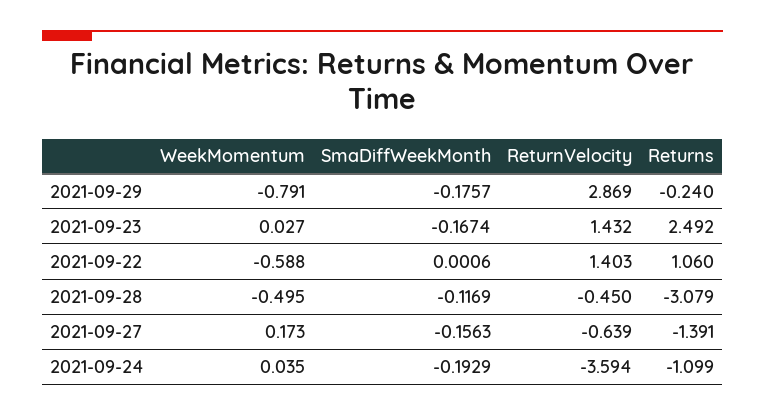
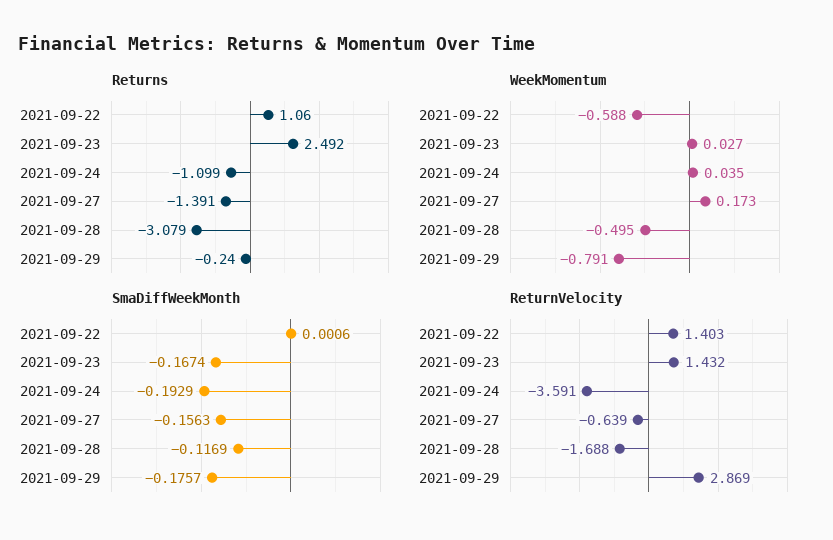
  {
    "WeekMomentum": {
      "2021-09-29": -0.791,
      "2021-09-23": 0.027,
      "2021-09-22": -0.588,
      "2021-09-28": -0.495,
      "2021-09-27": 0.173,
      "2021-09-24": 0.035
    },
    "SmaDiffWeekMonth": {
      "2021-09-29": -0.1757,
      "2021-09-23": -0.1674,
      "2021-09-22": 0.0006,
      "2021-09-28": -0.1169,
      "2021-09-27": -0.1563,
      "2021-09-24": -0.1929
    },
    "ReturnVelocity": {
      "2021-09-29": 2.869,
      "2021-09-23": 1.432,
      "2021-09-22": 1.403,
-     "2021-09-28": -0.45,
+     "2021-09-28": -1.688,
      "2021-09-27": -0.639,
-     "2021-09-24": -3.594
+     "2021-09-24": -3.591
    },
    "Returns": {
      "2021-09-29": -0.24,
      "2021-09-23": 2.492,
      "2021-09-22": 1.06,
      "2021-09-28": -3.079,
      "2021-09-27": -1.391,
      "2021-09-24": -1.099
    }
  }

